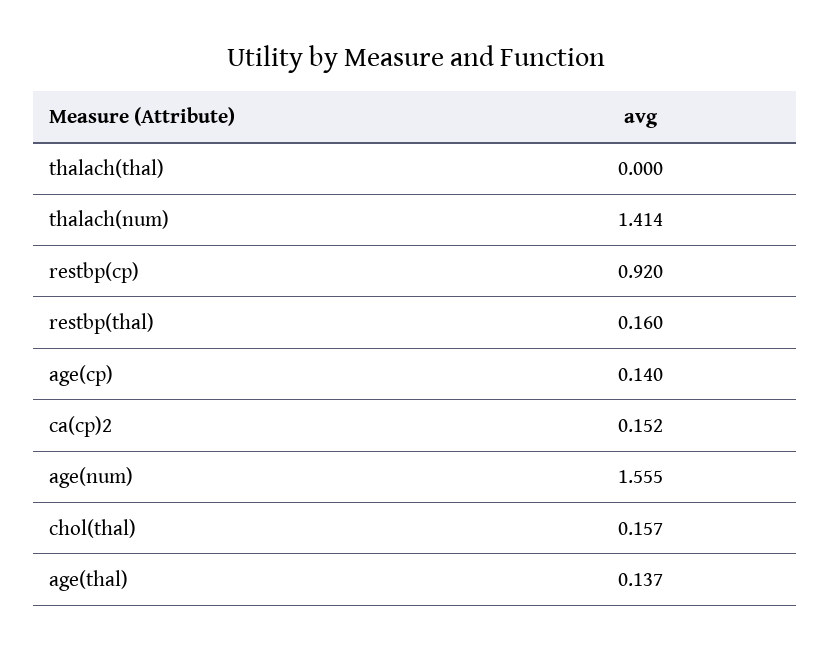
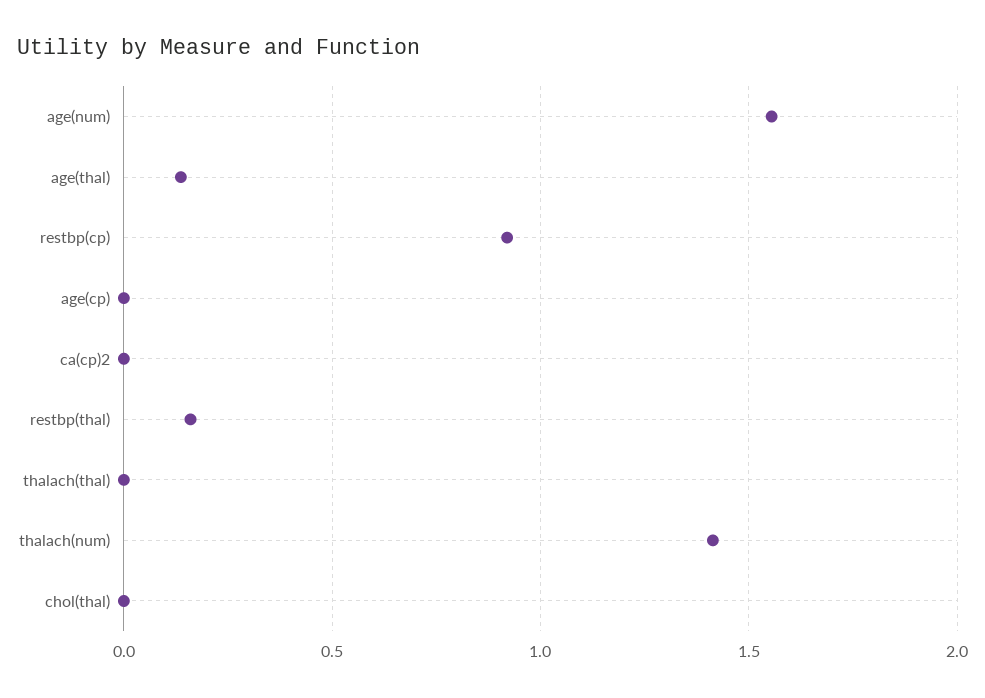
  {
    "thalach(thal)": 0,
    "thalach(num)": 1.414,
    "restbp(cp)": 0.92,
    "restbp(thal)": 0.16,
-   "age(cp)": 0.14,
+   "age(cp)": 0,
-   "ca(cp)2": 0.152,
+   "ca(cp)2": 0,
    "age(num)": 1.555,
-   "chol(thal)": 0.157,
+   "chol(thal)": 0,
    "age(thal)": 0.137
  }

